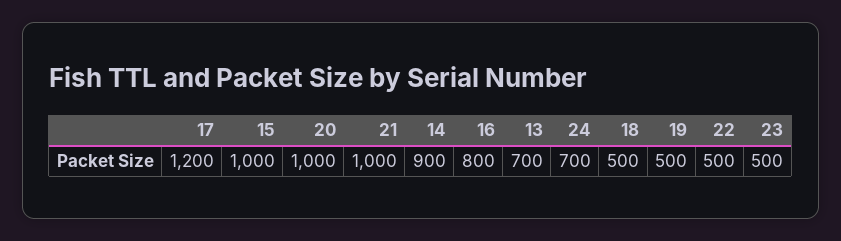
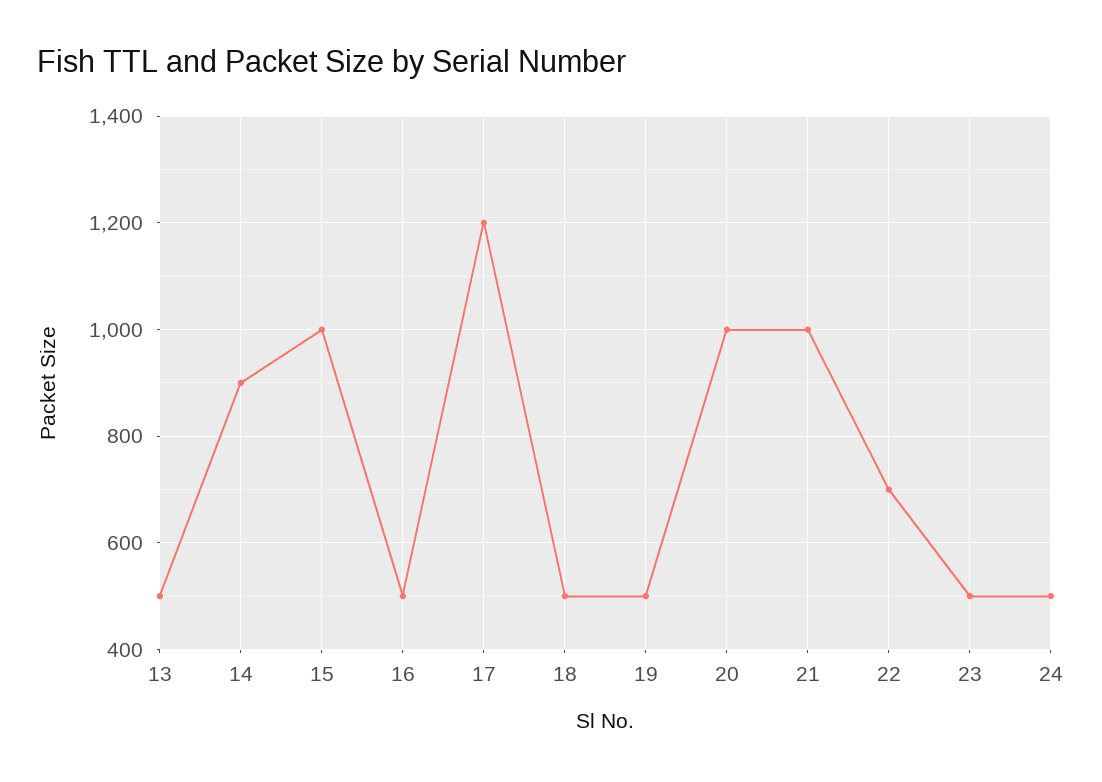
  {
    "17": 1200,
    "15": 1000,
    "20": 1000,
    "21": 1000,
    "14": 900,
-   "16": 800,
+   "16": 500,
-   "13": 700,
+   "13": 500,
-   "24": 700,
+   "24": 500,
    "18": 500,
    "19": 500,
-   "22": 500,
+   "22": 700,
    "23": 500
  }

